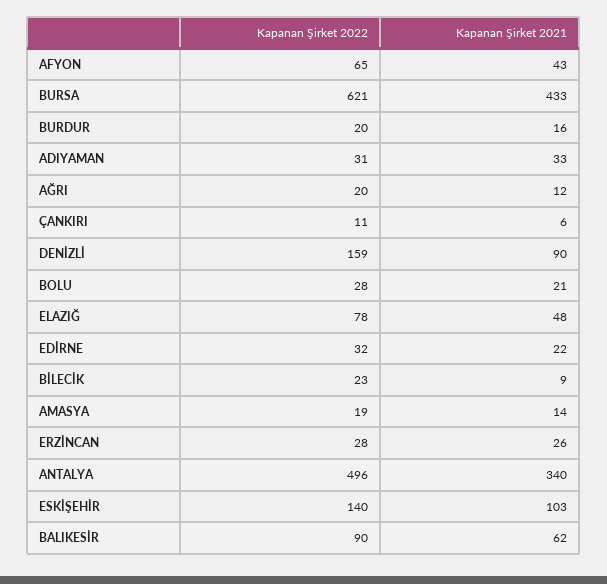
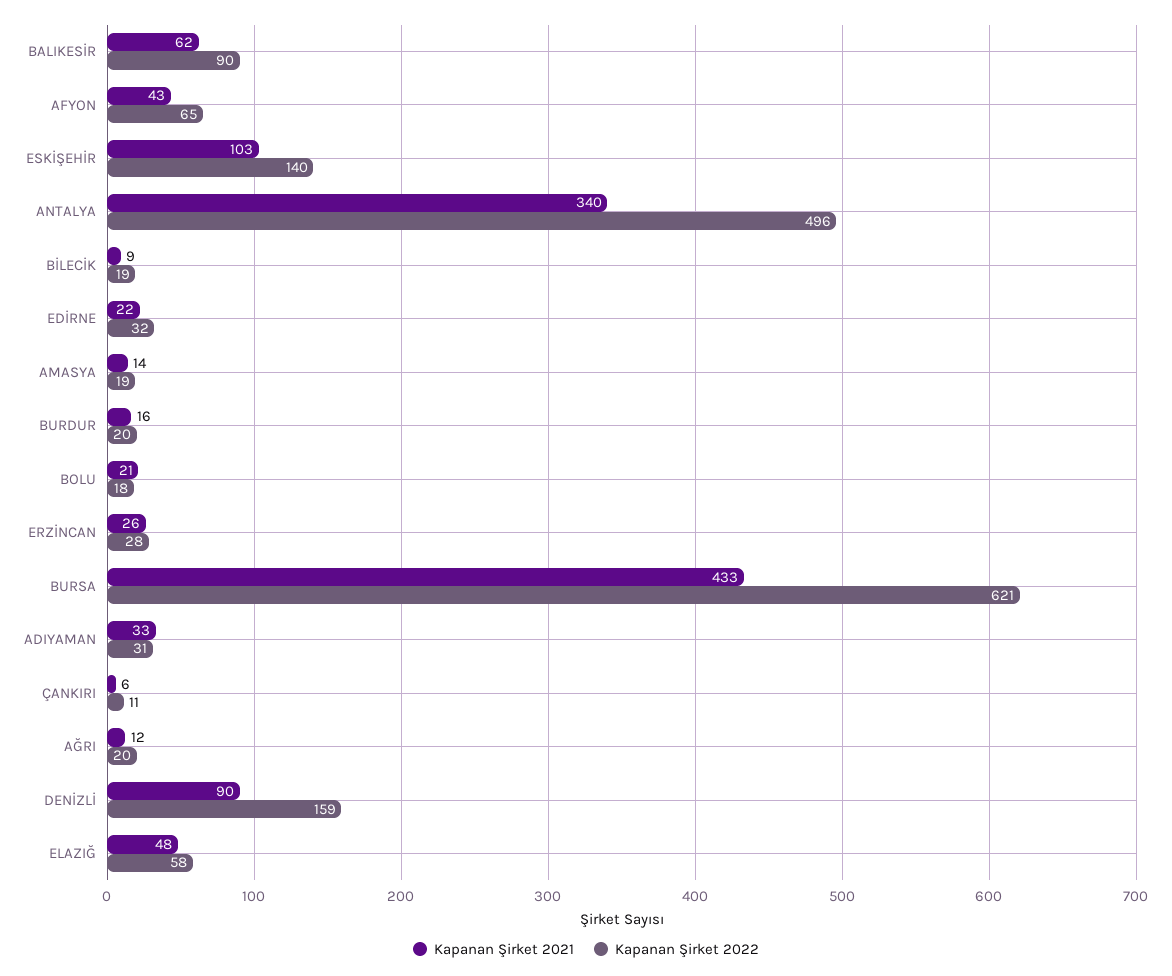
  {
    "Kapanan Şirket 2022": {
      "AFYON": 65,
      "BURSA": 621,
      "BURDUR": 20,
      "ADIYAMAN": 31,
      "AĞRI": 20,
      "ÇANKIRI": 11,
      "DENİZLİ": 159,
-     "BOLU": 28,
+     "BOLU": 18,
-     "ELAZIĞ": 78,
+     "ELAZIĞ": 58,
      "EDİRNE": 32,
-     "BİLECİK": 23,
+     "BİLECİK": 19,
      "AMASYA": 19,
      "ERZİNCAN": 28,
      "ANTALYA": 496,
      "ESKİŞEHİR": 140,
      "BALIKESİR": 90
    },
    "Kapanan Şirket 2021": {
      "AFYON": 43,
      "BURSA": 433,
      "BURDUR": 16,
      "ADIYAMAN": 33,
      "AĞRI": 12,
      "ÇANKIRI": 6,
      "DENİZLİ": 90,
      "BOLU": 21,
      "ELAZIĞ": 48,
      "EDİRNE": 22,
      "BİLECİK": 9,
      "AMASYA": 14,
      "ERZİNCAN": 26,
      "ANTALYA": 340,
      "ESKİŞEHİR": 103,
      "BALIKESİR": 62
    }
  }

